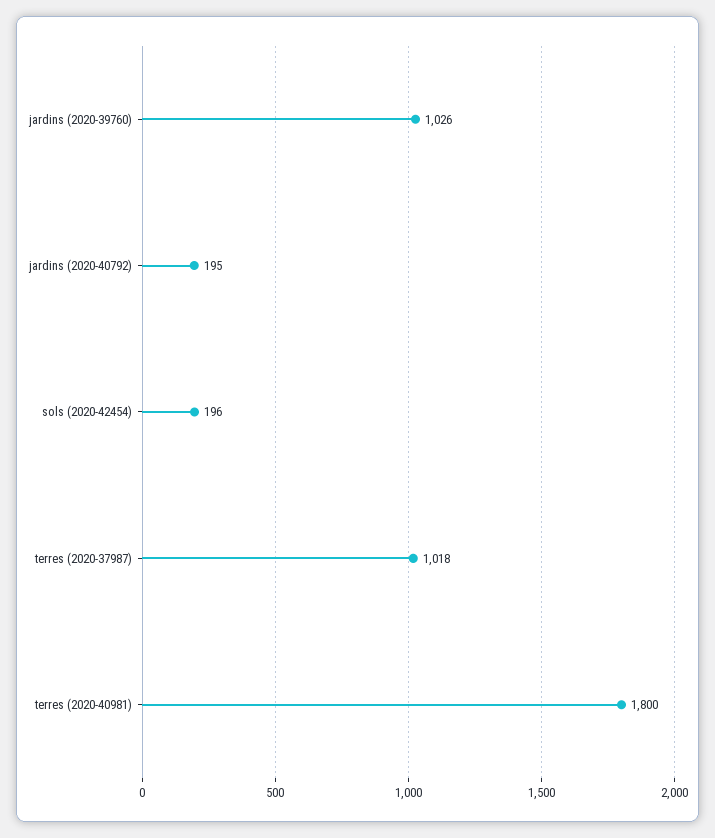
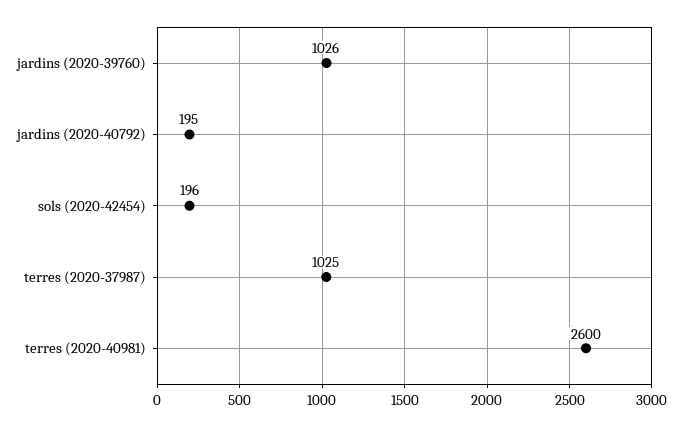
  {
    "jardins (2020-39760)": 1026,
    "jardins (2020-40792)": 195,
    "sols (2020-42454)": 196,
-   "terres (2020-37987)": 1018,
+   "terres (2020-37987)": 1025,
-   "terres (2020-40981)": 1800
+   "terres (2020-40981)": 2600
  }

